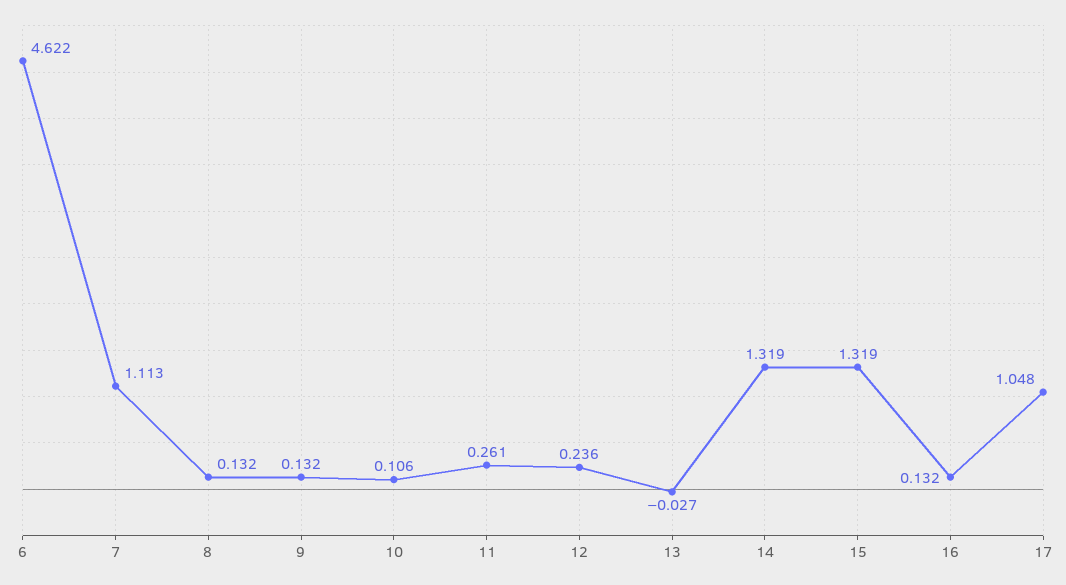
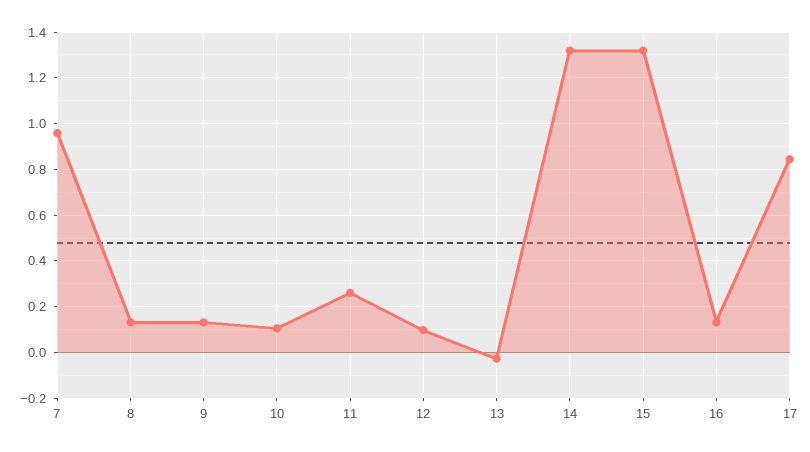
  {
-   "6": 4.622,
-   "7": 1.113,
+   "7": 0.95,
    "8": 0.132,
    "9": 0.132,
    "10": 0.106,
    "11": 0.261,
-   "12": 0.236,
+   "12": 0.1,
    "13": -0.027,
    "14": 1.319,
    "15": 1.319,
    "16": 0.132,
-   "17": 1.048
+   "17": 0.85
  }

